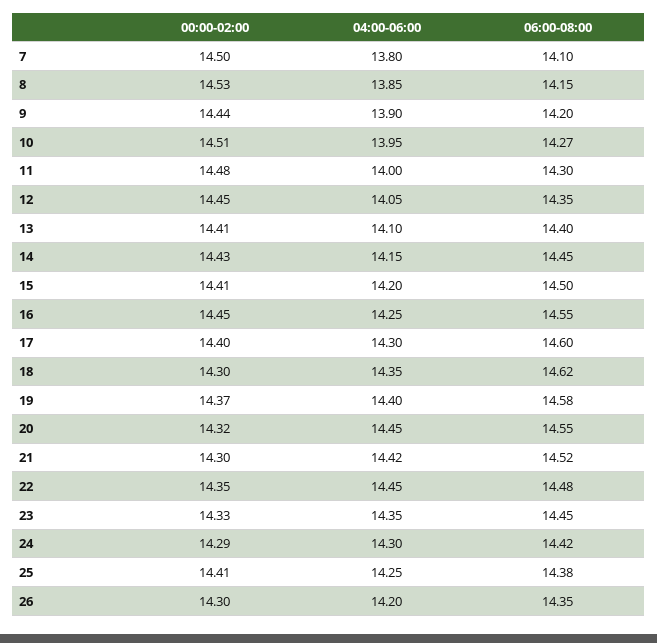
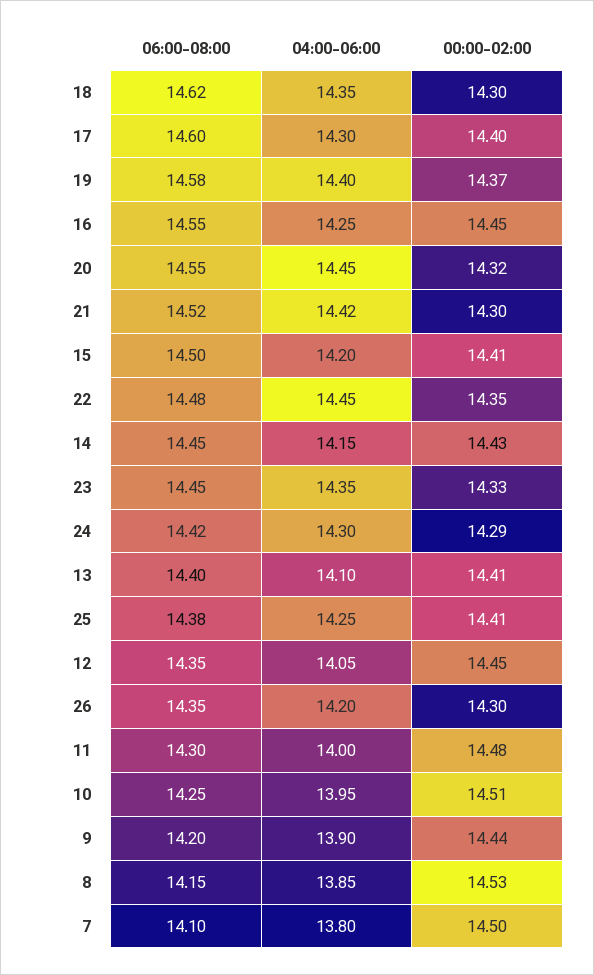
  {
    "00:00-02:00": {
      "7": 14.5,
      "8": 14.53,
      "9": 14.44,
      "10": 14.51,
      "11": 14.48,
      "12": 14.45,
      "13": 14.41,
      "14": 14.43,
      "15": 14.41,
      "16": 14.45,
      "17": 14.4,
      "18": 14.3,
      "19": 14.37,
      "20": 14.32,
      "21": 14.3,
      "22": 14.35,
      "23": 14.33,
      "24": 14.29,
      "25": 14.41,
      "26": 14.3
    },
    "04:00-06:00": {
      "7": 13.8,
      "8": 13.85,
      "9": 13.9,
      "10": 13.95,
      "11": 14,
      "12": 14.05,
      "13": 14.1,
      "14": 14.15,
      "15": 14.2,
      "16": 14.25,
      "17": 14.3,
      "18": 14.35,
      "19": 14.4,
      "20": 14.45,
      "21": 14.42,
      "22": 14.45,
      "23": 14.35,
      "24": 14.3,
      "25": 14.25,
      "26": 14.2
    },
    "06:00-08:00": {
      "7": 14.1,
      "8": 14.15,
      "9": 14.2,
-     "10": 14.27,
+     "10": 14.25,
      "11": 14.3,
      "12": 14.35,
      "13": 14.4,
      "14": 14.45,
      "15": 14.5,
      "16": 14.55,
      "17": 14.6,
      "18": 14.62,
      "19": 14.58,
      "20": 14.55,
      "21": 14.52,
      "22": 14.48,
      "23": 14.45,
      "24": 14.42,
      "25": 14.38,
      "26": 14.35
    }
  }

